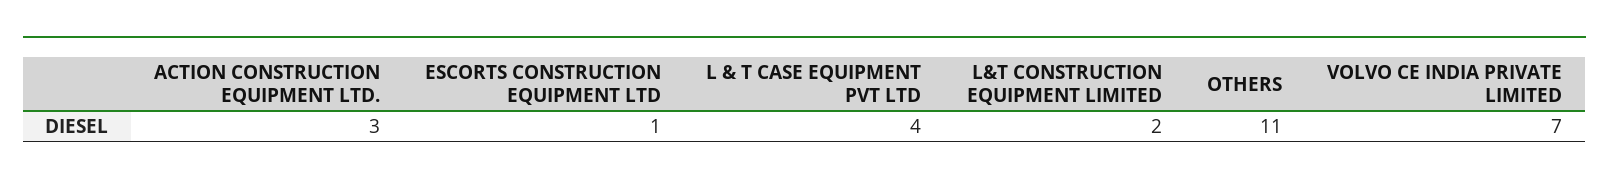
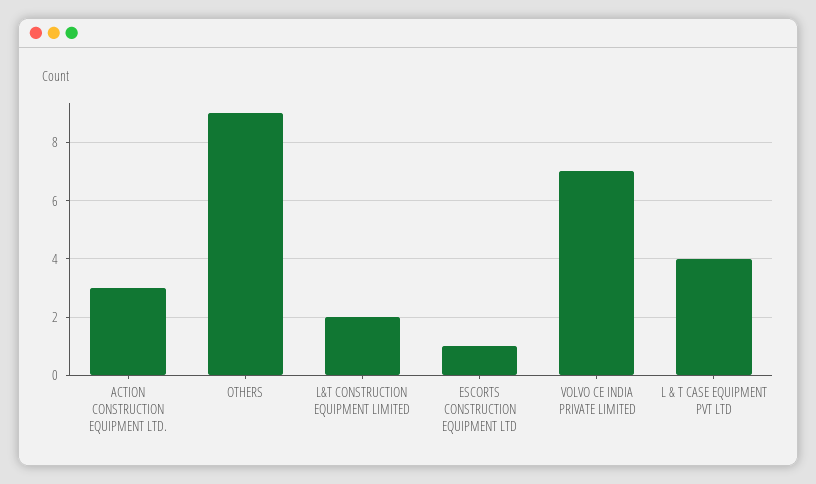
  {
    "ACTION CONSTRUCTION EQUIPMENT LTD.": 3,
    "ESCORTS CONSTRUCTION EQUIPMENT LTD": 1,
    "L & T CASE EQUIPMENT PVT LTD": 4,
    "L&T CONSTRUCTION EQUIPMENT LIMITED": 2,
-   "OTHERS": 11,
+   "OTHERS": 9,
    "VOLVO CE INDIA PRIVATE LIMITED": 7
  }

